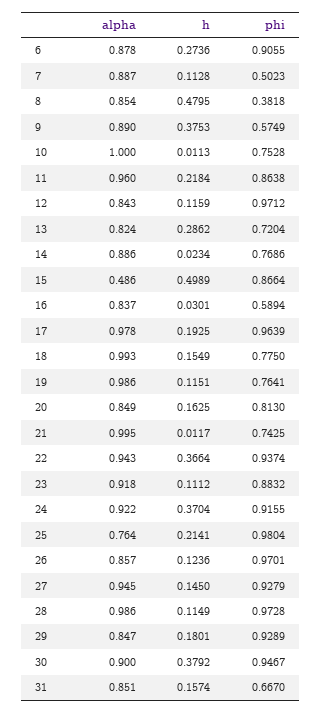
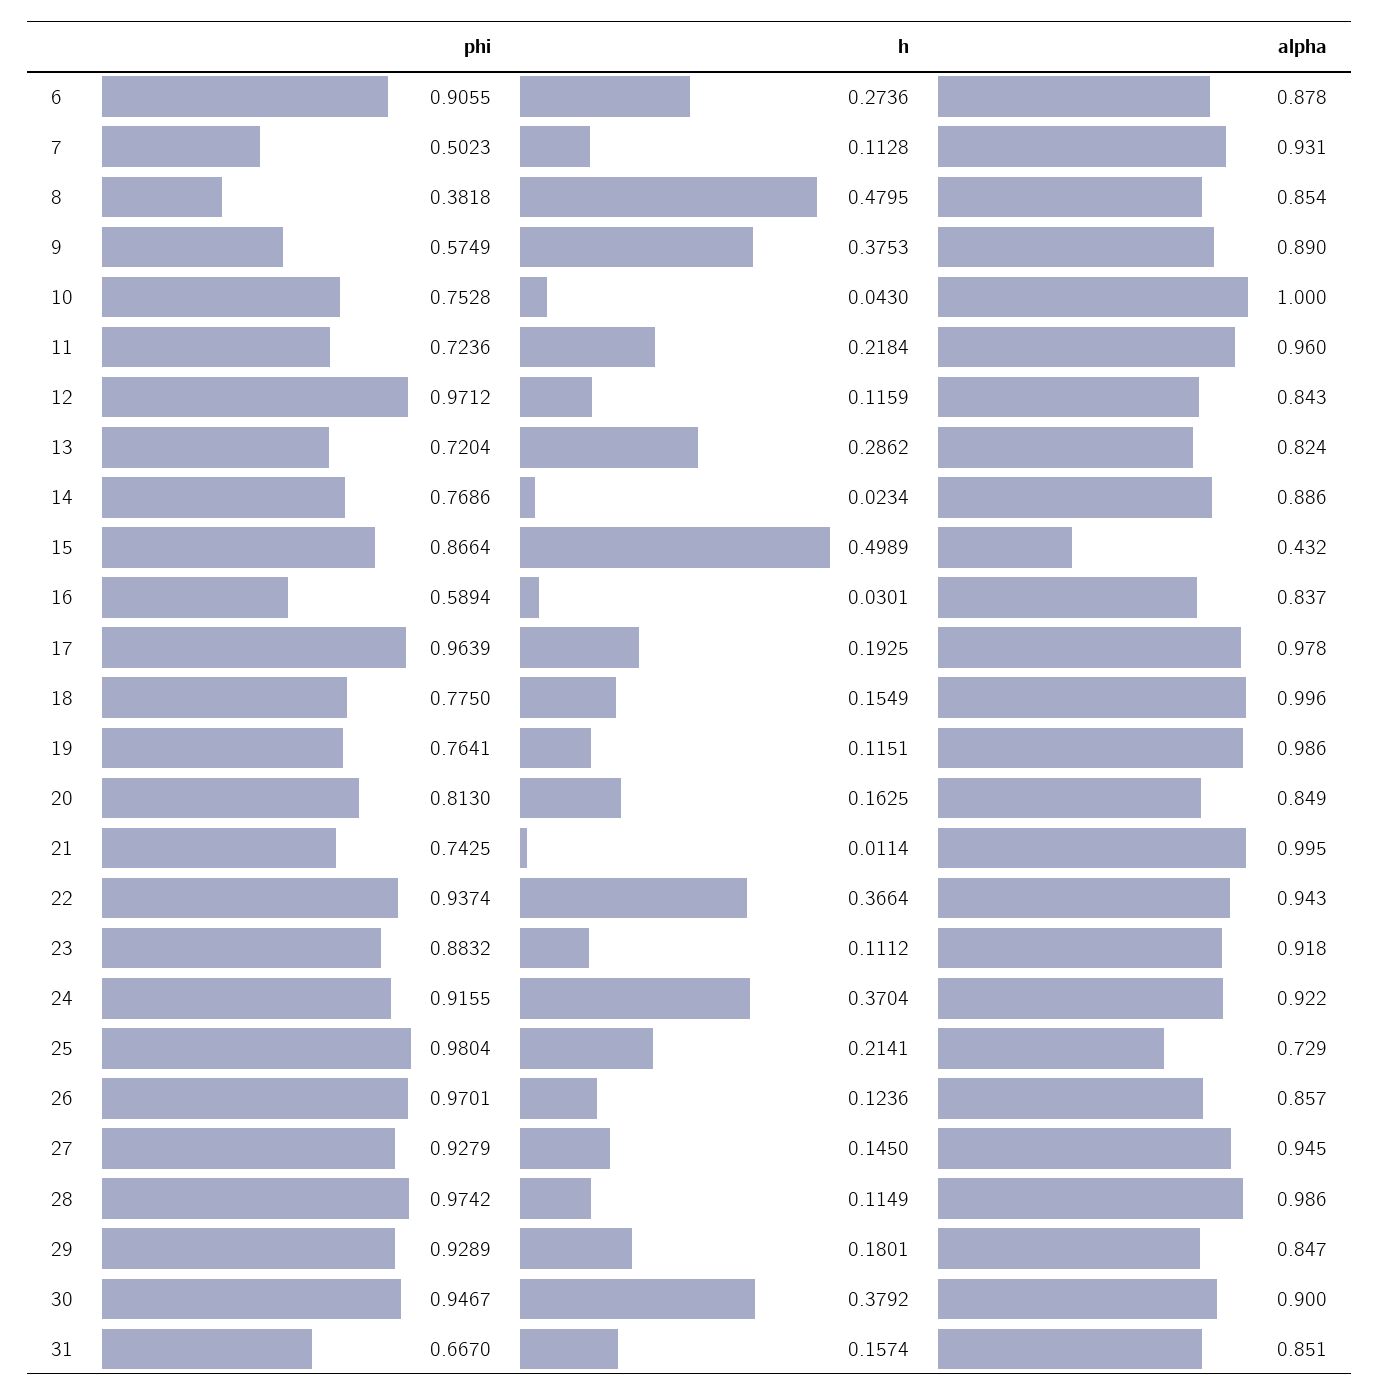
  {
    "alpha": {
      "6": 0.878,
-     "7": 0.887,
+     "7": 0.931,
      "8": 0.854,
      "9": 0.89,
      "10": 1,
      "11": 0.96,
      "12": 0.843,
      "13": 0.824,
      "14": 0.886,
-     "15": 0.486,
+     "15": 0.432,
      "16": 0.837,
      "17": 0.978,
-     "18": 0.993,
+     "18": 0.996,
      "19": 0.986,
      "20": 0.849,
      "21": 0.995,
      "22": 0.943,
      "23": 0.918,
      "24": 0.922,
-     "25": 0.764,
+     "25": 0.729,
      "26": 0.857,
      "27": 0.945,
      "28": 0.986,
      "29": 0.847,
      "30": 0.9,
      "31": 0.851
    },
    "h": {
      "6": 0.2736,
      "7": 0.1128,
      "8": 0.4795,
      "9": 0.3753,
-     "10": 0.0113,
+     "10": 0.043,
      "11": 0.2184,
      "12": 0.1159,
      "13": 0.2862,
      "14": 0.0234,
      "15": 0.4989,
      "16": 0.0301,
      "17": 0.1925,
      "18": 0.1549,
      "19": 0.1151,
      "20": 0.1625,
-     "21": 0.0117,
+     "21": 0.0114,
      "22": 0.3664,
      "23": 0.1112,
      "24": 0.3704,
      "25": 0.2141,
      "26": 0.1236,
      "27": 0.145,
      "28": 0.1149,
      "29": 0.1801,
      "30": 0.3792,
      "31": 0.1574
    },
    "phi": {
      "6": 0.9055,
      "7": 0.5023,
      "8": 0.3818,
      "9": 0.5749,
      "10": 0.7528,
-     "11": 0.8638,
+     "11": 0.7236,
      "12": 0.9712,
      "13": 0.7204,
      "14": 0.7686,
      "15": 0.8664,
      "16": 0.5894,
      "17": 0.9639,
      "18": 0.775,
      "19": 0.7641,
      "20": 0.813,
      "21": 0.7425,
      "22": 0.9374,
      "23": 0.8832,
      "24": 0.9155,
      "25": 0.9804,
      "26": 0.9701,
      "27": 0.9279,
-     "28": 0.9728,
+     "28": 0.9742,
      "29": 0.9289,
      "30": 0.9467,
      "31": 0.667
    }
  }

